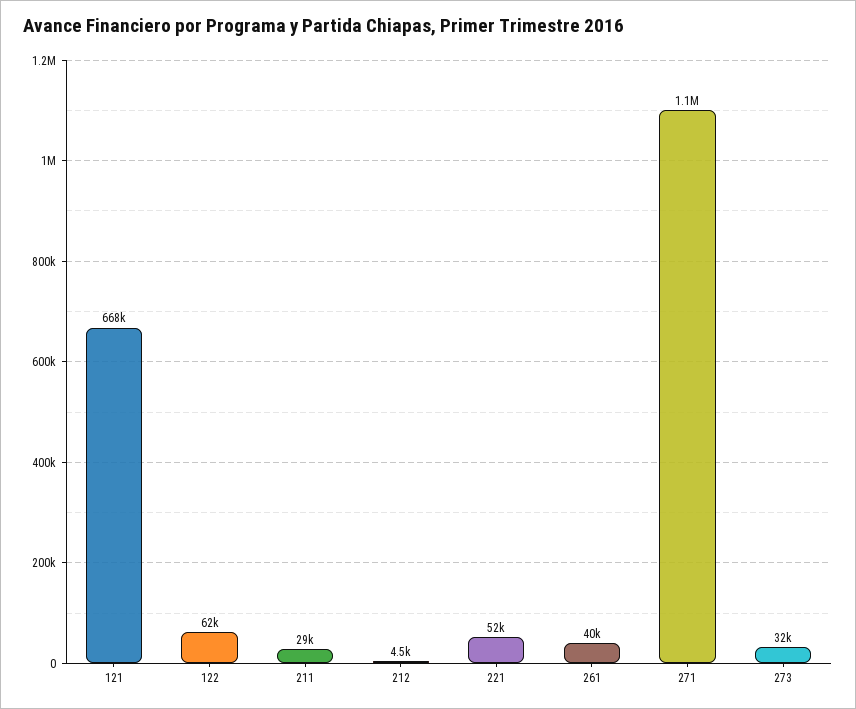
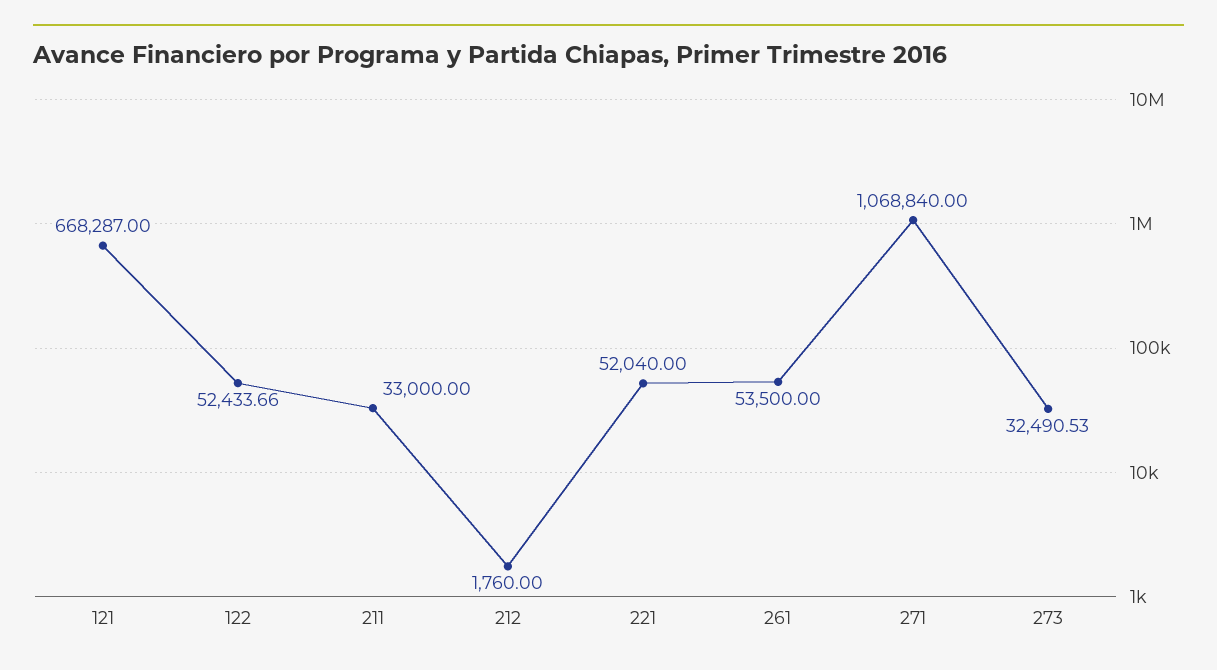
  {
    "121": 668287,
-   "122": 62000,
+   "122": 52433.66,
-   "211": 29000,
+   "211": 33000,
-   "212": 4500,
+   "212": 1760,
    "221": 52040,
-   "261": 40000,
+   "261": 53500,
    "271": 1068840,
    "273": 32490.53
  }

